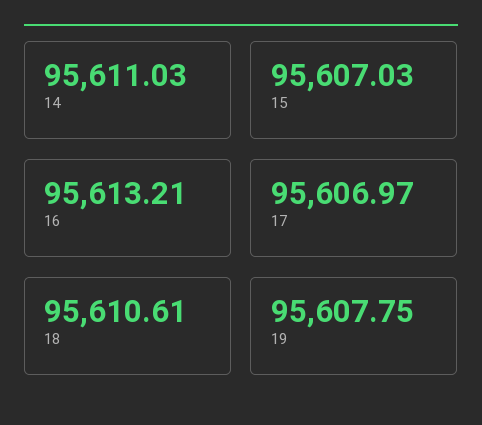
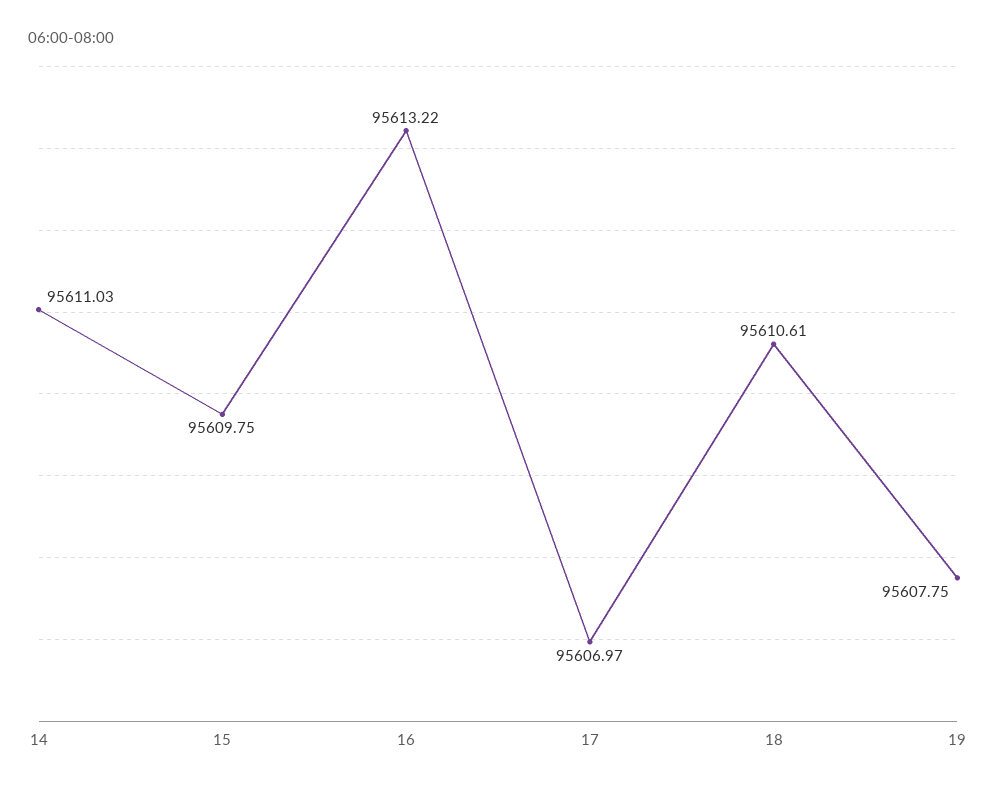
  {
    "14": 95611.03,
-   "15": 95607.03,
+   "15": 95609.75,
-   "16": 95613.21,
+   "16": 95613.22,
    "17": 95606.97,
    "18": 95610.61,
    "19": 95607.75
  }

